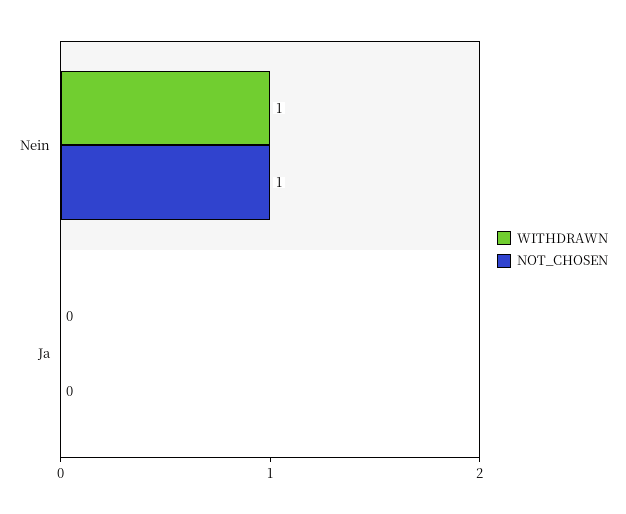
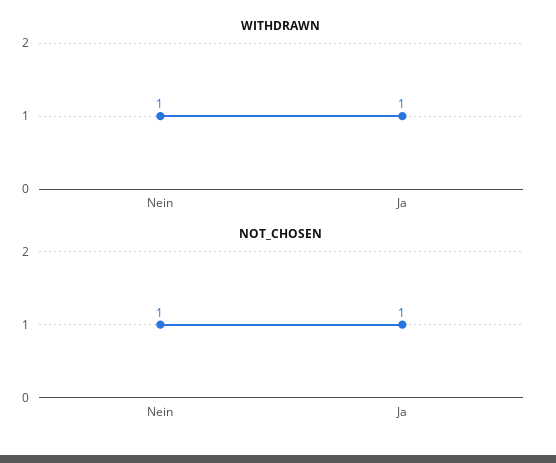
  {
    "WITHDRAWN": {
      "Nein": 1,
-     "Ja": 0
+     "Ja": 1
    },
    "NOT_CHOSEN": {
      "Nein": 1,
-     "Ja": 0
+     "Ja": 1
    }
  }

